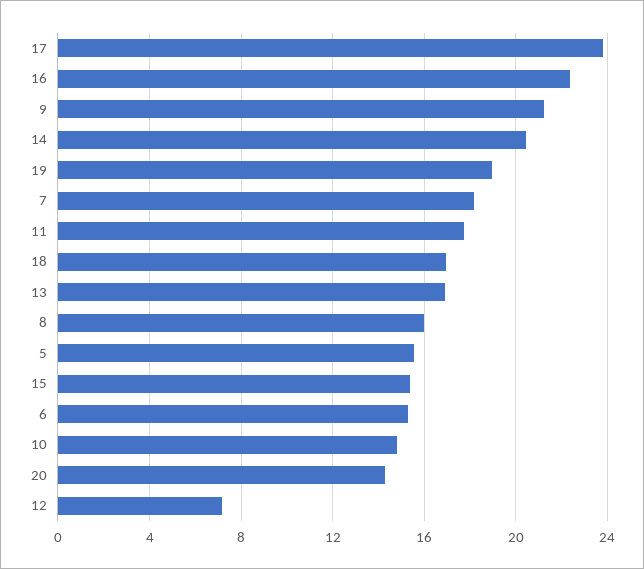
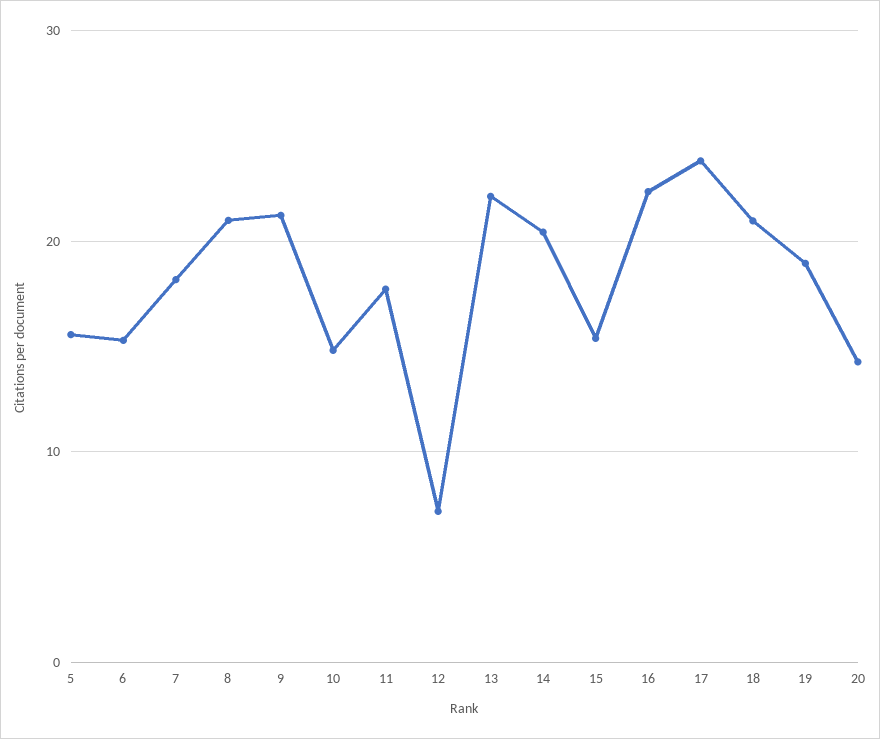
  {
    "17": 24,
    "16": 22.5,
    "9": 21,
    "14": 20.5,
    "19": 19,
    "7": 18,
    "11": 17.5,
-   "18": 17,
+   "18": 21,
-   "13": 17,
+   "13": 22,
-   "8": 16,
+   "8": 21,
    "5": 15.5,
    "15": 15.5,
    "6": 15.5,
    "10": 15,
    "20": 14.5,
    "12": 7
  }

